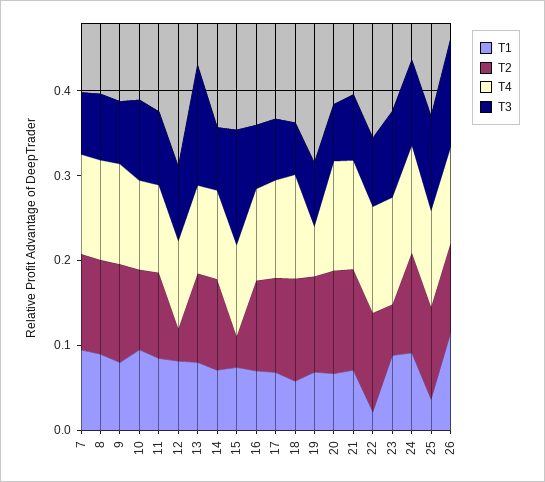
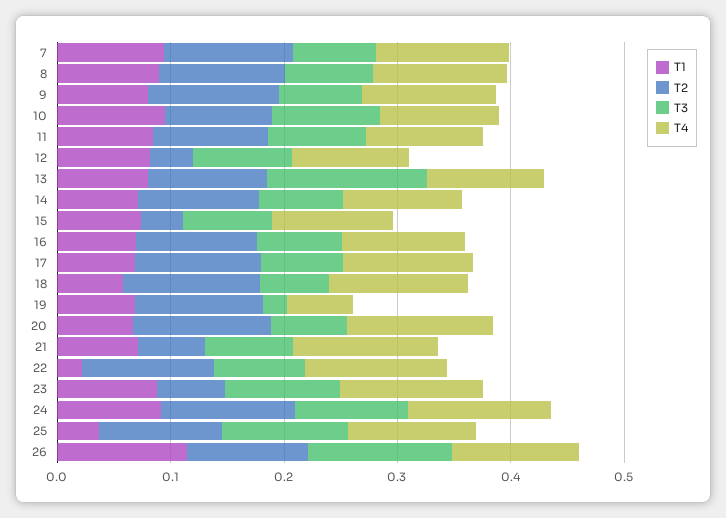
  {
    "T1": {
      "7": 0.1,
      "8": 0.08,
      "9": 0.08,
      "10": 0.1,
      "11": 0.08,
      "12": 0.08,
      "13": 0.08,
      "14": 0.08,
      "15": 0.08,
      "16": 0.06,
      "17": 0.06,
      "18": 0.06,
      "19": 0.06,
      "20": 0.06,
      "21": 0.08,
      "22": 0.02,
      "23": 0.08,
      "24": 0.1,
      "25": 0.04,
      "26": 0.12
    },
    "T2": {
      "7": 0.12,
      "8": 0.12,
      "9": 0.12,
      "10": 0.1,
      "11": 0.1,
      "12": 0.04,
      "13": 0.1,
      "14": 0.1,
      "15": 0.04,
      "16": 0.1,
      "17": 0.12,
      "18": 0.12,
      "19": 0.12,
      "20": 0.12,
-     "21": 0.12,
+     "21": 0.06,
      "22": 0.12,
      "23": 0.06,
      "24": 0.12,
      "25": 0.1,
      "26": 0.1
    },
    "T4": {
      "7": 0.12,
      "8": 0.12,
      "9": 0.12,
      "10": 0.1,
      "11": 0.1,
      "12": 0.1,
      "13": 0.1,
      "14": 0.1,
      "15": 0.1,
      "16": 0.1,
      "17": 0.12,
      "18": 0.12,
      "19": 0.06,
      "20": 0.12,
      "21": 0.12,
      "22": 0.12,
      "23": 0.12,
      "24": 0.12,
      "25": 0.12,
      "26": 0.12
    },
    "T3": {
      "7": 0.08,
      "8": 0.08,
      "9": 0.08,
      "10": 0.1,
      "11": 0.08,
      "12": 0.08,
      "13": 0.14,
      "14": 0.08,
-     "15": 0.14,
+     "15": 0.08,
      "16": 0.08,
      "17": 0.08,
      "18": 0.06,
-     "19": 0.08,
+     "19": 0.02,
      "20": 0.06,
      "21": 0.08,
      "22": 0.08,
      "23": 0.1,
      "24": 0.1,
      "25": 0.12,
      "26": 0.12
    }
  }

